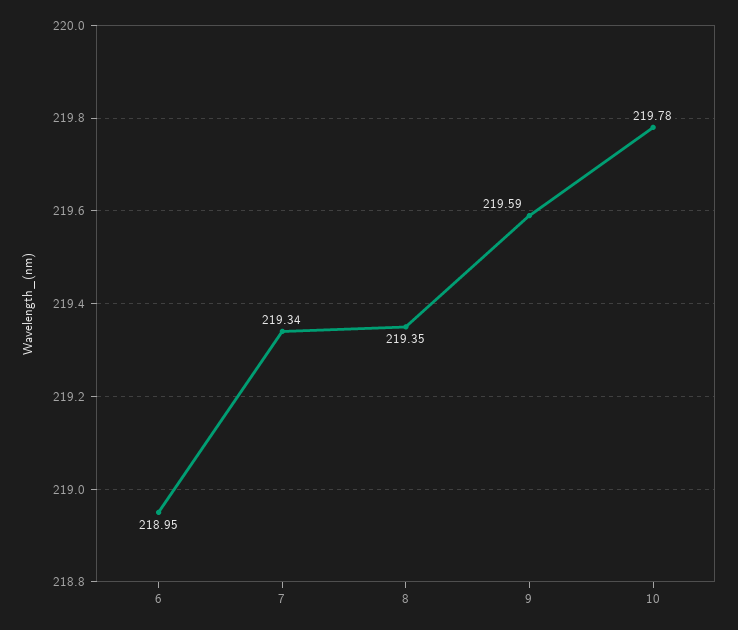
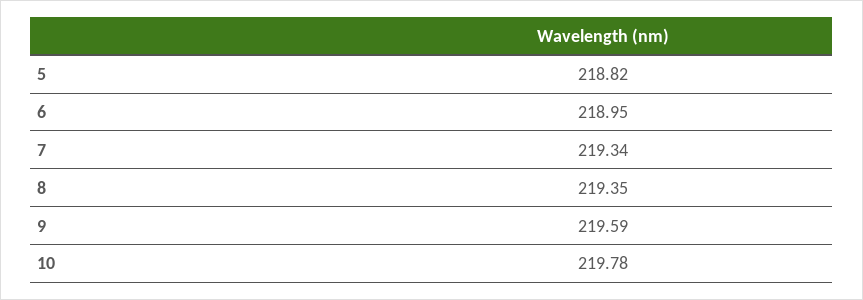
  {
    "6": 218.95,
    "7": 219.34,
    "8": 219.35,
    "9": 219.59,
-   "10": 219.78
+   "10": 219.78,
+   "5": 218.82
  }

